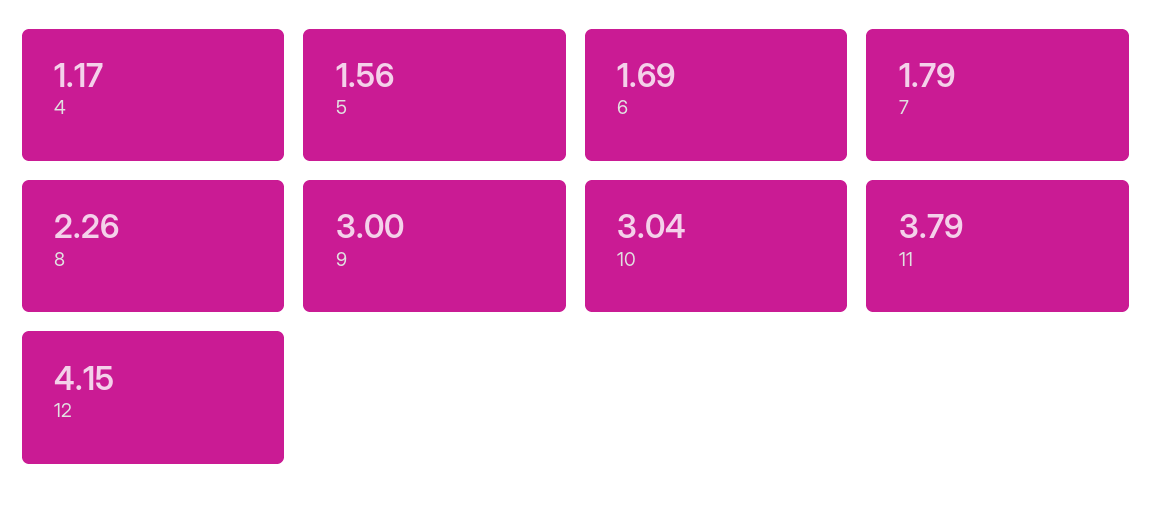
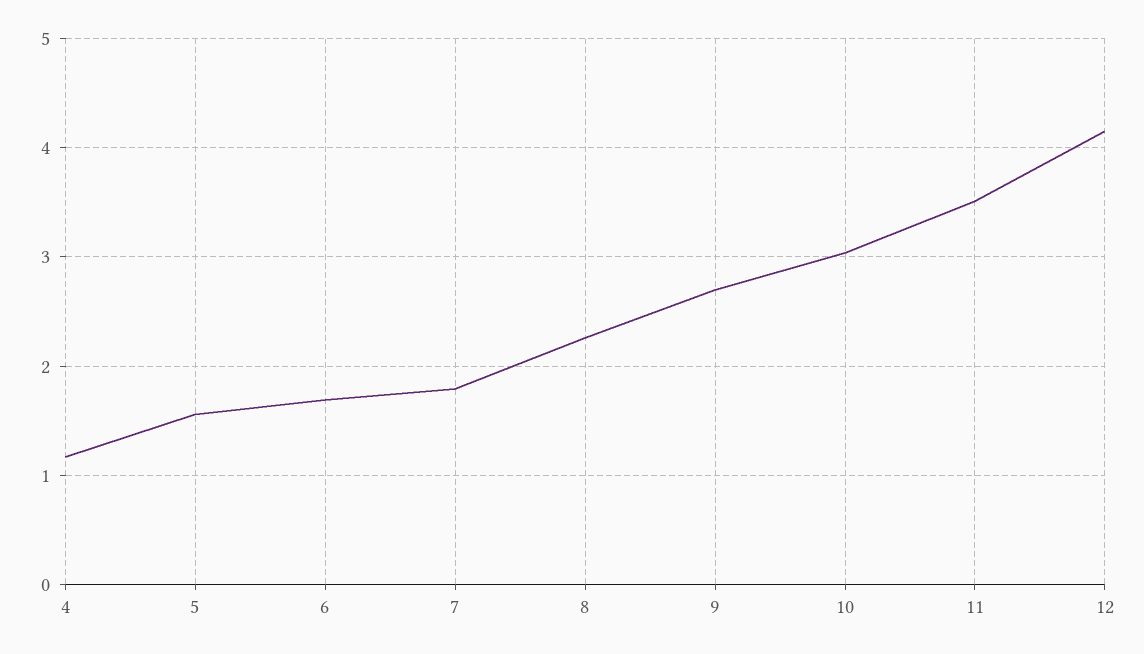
  {
    "4": 1.17,
    "5": 1.56,
    "6": 1.69,
    "7": 1.79,
    "8": 2.26,
-   "9": 3,
+   "9": 2.7,
    "10": 3.04,
-   "11": 3.79,
+   "11": 3.5,
    "12": 4.15
  }

